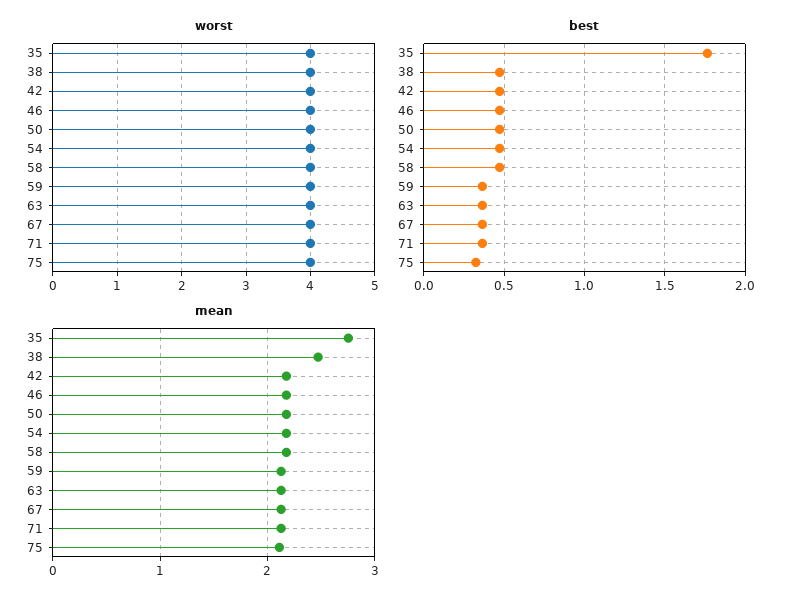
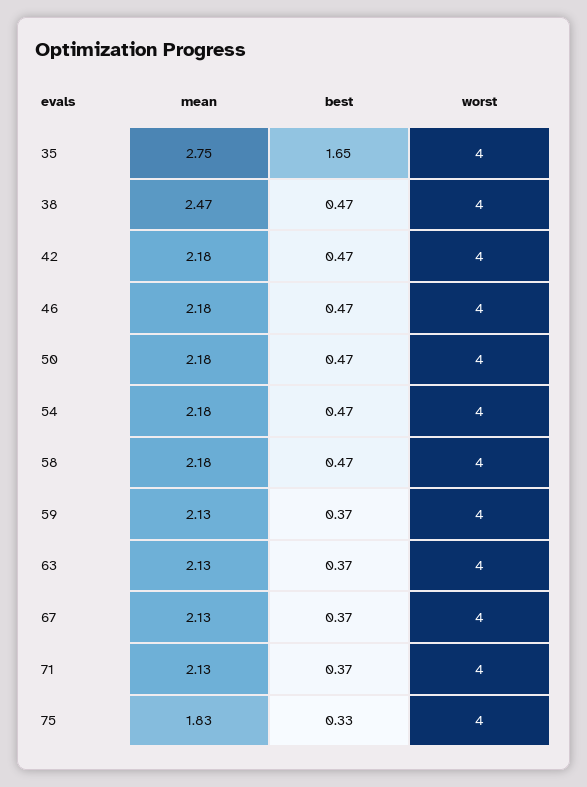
  {
    "worst": {
      "35": 4,
      "38": 4,
      "42": 4,
      "46": 4,
      "50": 4,
      "54": 4,
      "58": 4,
      "59": 4,
      "63": 4,
      "67": 4,
      "71": 4,
      "75": 4
    },
    "best": {
-     "35": 1.75,
+     "35": 1.65,
      "38": 0.47,
      "42": 0.47,
      "46": 0.47,
      "50": 0.47,
      "54": 0.47,
      "58": 0.47,
      "59": 0.37,
      "63": 0.37,
      "67": 0.37,
      "71": 0.37,
      "75": 0.33
    },
    "mean": {
      "35": 2.75,
      "38": 2.47,
      "42": 2.18,
      "46": 2.18,
      "50": 2.18,
      "54": 2.18,
      "58": 2.18,
      "59": 2.13,
      "63": 2.13,
      "67": 2.13,
      "71": 2.13,
-     "75": 2.1
+     "75": 1.83
    }
  }

